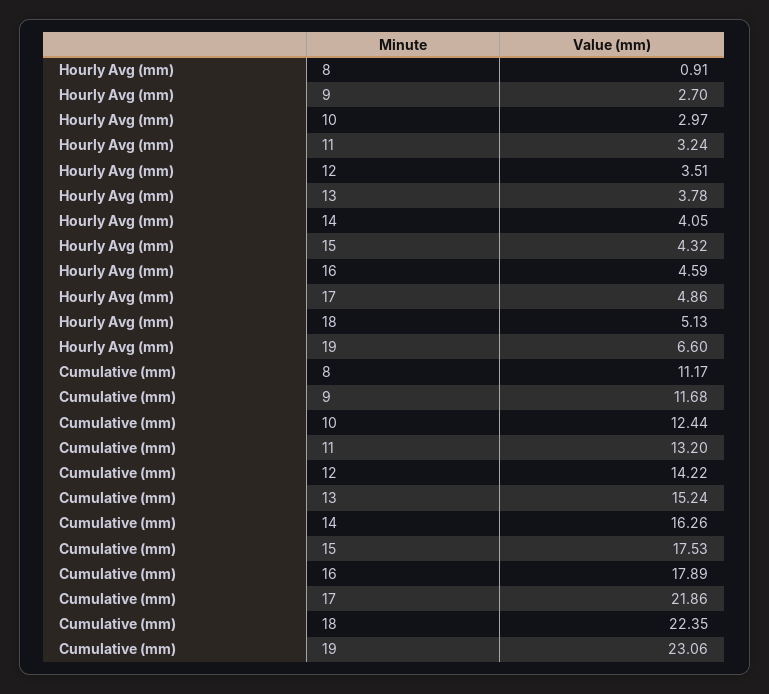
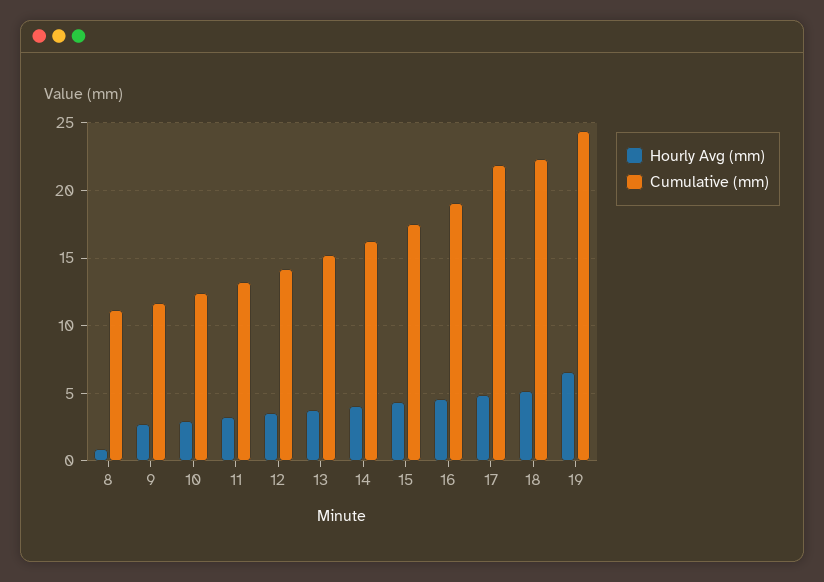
  {
    "Hourly Avg (mm)": {
      "8": 0.91,
      "9": 2.7,
      "10": 2.97,
      "11": 3.24,
      "12": 3.51,
      "13": 3.78,
      "14": 4.05,
      "15": 4.32,
      "16": 4.59,
      "17": 4.86,
      "18": 5.13,
      "19": 6.6
    },
    "Cumulative (mm)": {
      "8": 11.17,
      "9": 11.68,
      "10": 12.44,
      "11": 13.2,
      "12": 14.22,
      "13": 15.24,
      "14": 16.26,
      "15": 17.53,
-     "16": 17.89,
+     "16": 19,
      "17": 21.86,
      "18": 22.35,
-     "19": 23.06
+     "19": 24.5
    }
  }

